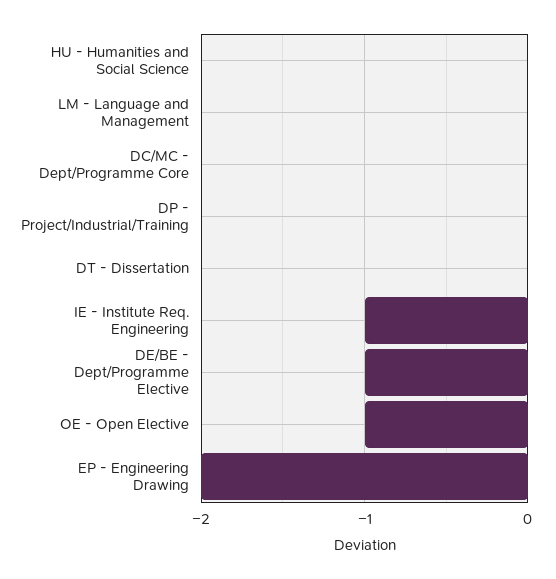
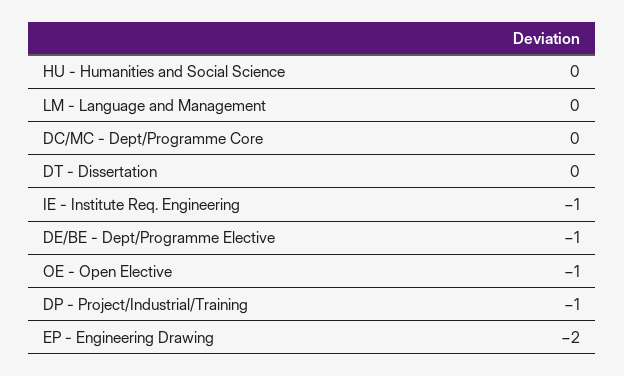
  {
    "HU - Humanities and Social Science": 0,
    "LM - Language and Management": 0,
    "DC/MC - Dept/Programme Core": 0,
-   "DP - Project/Industrial/Training": 0,
+   "DP - Project/Industrial/Training": -1,
    "DT - Dissertation": 0,
    "IE - Institute Req. Engineering": -1,
    "DE/BE - Dept/Programme Elective": -1,
    "OE - Open Elective": -1,
    "EP - Engineering Drawing": -2
  }

